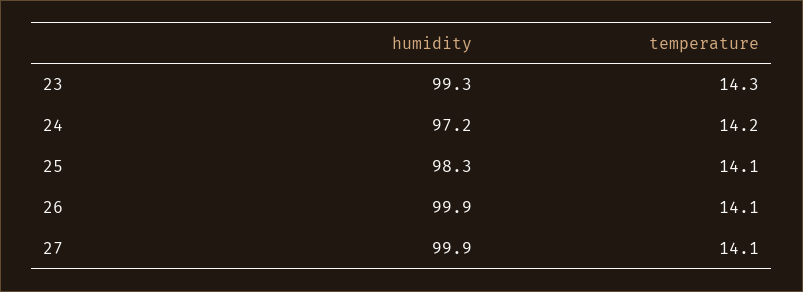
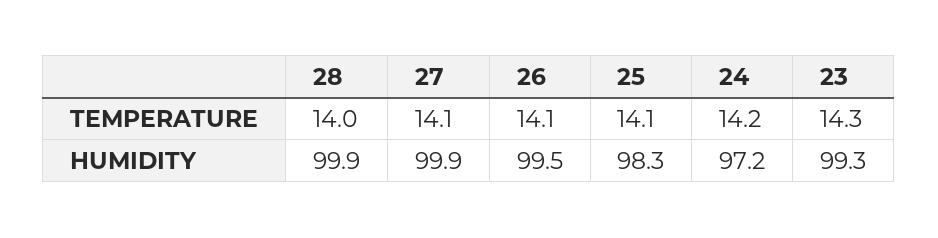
  {
    "humidity": {
      "23": 99.3,
      "24": 97.2,
      "25": 98.3,
-     "26": 99.9,
+     "26": 99.5,
-     "27": 99.9
+     "27": 99.9,
+     "28": 99.9
    },
    "temperature": {
      "23": 14.3,
      "24": 14.2,
      "25": 14.1,
      "26": 14.1,
-     "27": 14.1
+     "27": 14.1,
+     "28": 14
    }
  }

